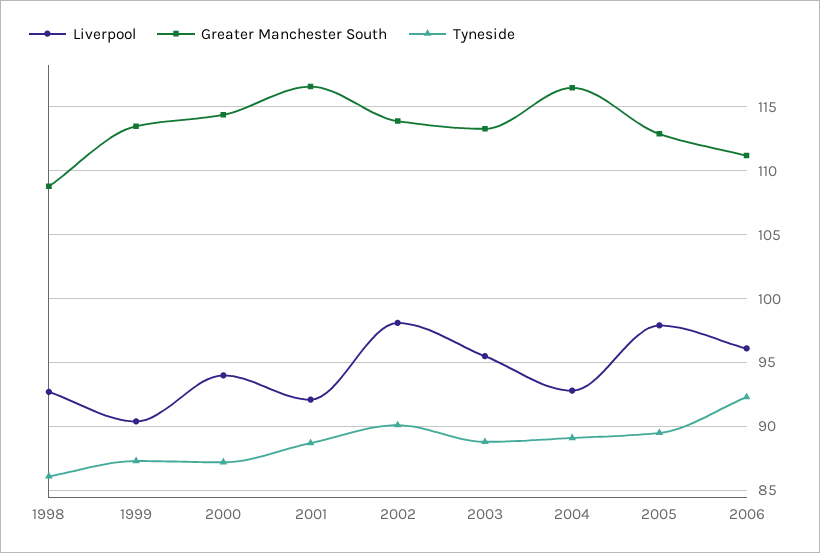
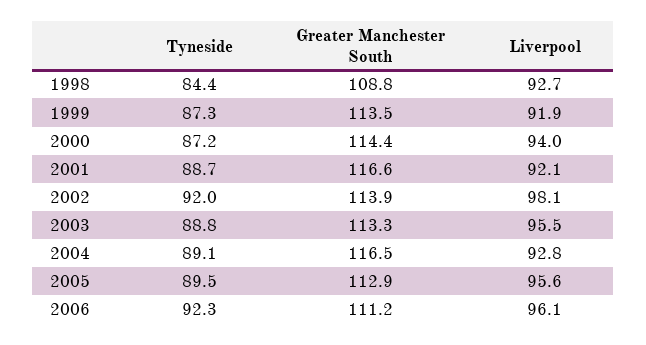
  {
    "Liverpool": {
      "1998": 92.7,
-     "1999": 90.5,
+     "1999": 91.9,
      "2000": 94,
      "2001": 92.1,
      "2002": 98.1,
      "2003": 95.5,
      "2004": 92.8,
-     "2005": 98,
+     "2005": 95.6,
      "2006": 96.1
    },
    "Greater Manchester South": {
      "1998": 108.8,
      "1999": 113.5,
      "2000": 114.4,
      "2001": 116.6,
      "2002": 113.9,
      "2003": 113.3,
      "2004": 116.5,
      "2005": 112.9,
      "2006": 111.2
    },
    "Tyneside": {
-     "1998": 86,
+     "1998": 84.4,
      "1999": 87.3,
      "2000": 87.2,
      "2001": 88.7,
-     "2002": 90,
+     "2002": 92,
      "2003": 88.8,
      "2004": 89.1,
      "2005": 89.5,
      "2006": 92.3
    }
  }

